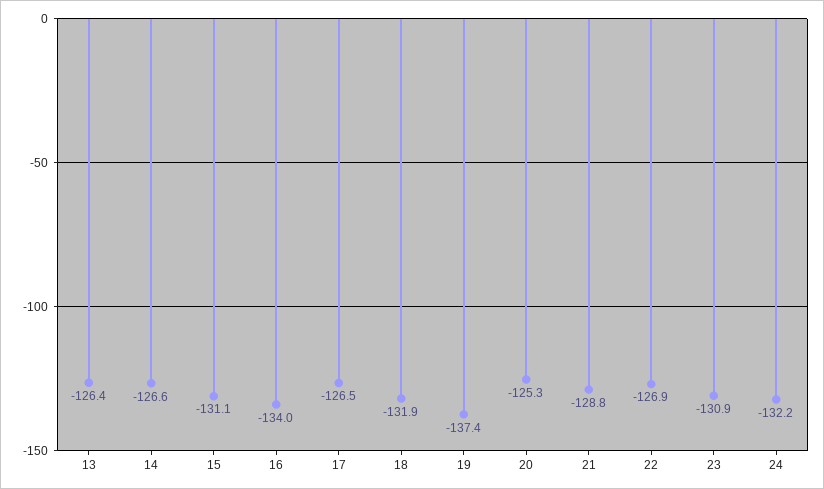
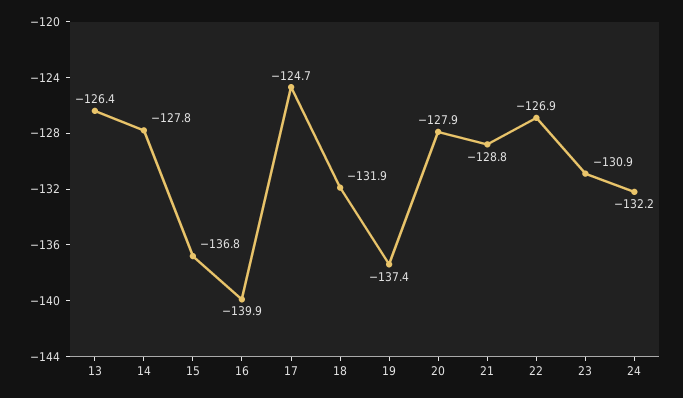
  {
    "13": -126.4,
-   "14": -126.6,
+   "14": -127.8,
-   "15": -131.1,
+   "15": -136.8,
-   "16": -134,
+   "16": -139.9,
-   "17": -126.5,
+   "17": -124.7,
    "18": -131.9,
    "19": -137.4,
-   "20": -125.3,
+   "20": -127.9,
    "21": -128.8,
    "22": -126.9,
    "23": -130.9,
    "24": -132.2
  }

